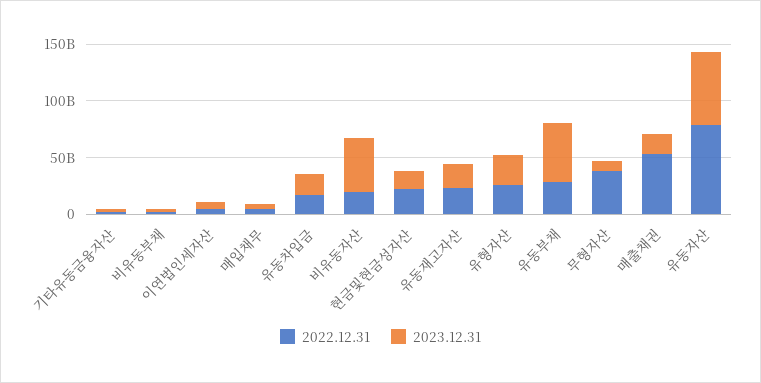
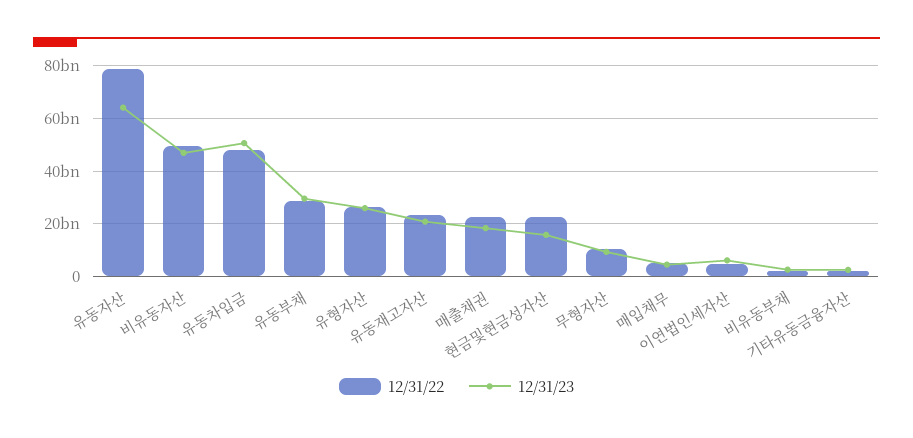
  {
    "2022.12.31": {
      "기타유동금융자산": 2500000000,
      "비유동부채": 2500000000,
      "이연법인세자산": 5000000000,
      "매입채무": 5000000000,
-     "유동차입금": 20000000000,
+     "유동차입금": 47500000000,
-     "비유동자산": 20000000000,
+     "비유동자산": 50000000000,
      "현금및현금성자산": 22500000000,
      "유동재고자산": 22500000000,
      "유형자산": 25000000000,
      "유동부채": 27500000000,
-     "무형자산": 40000000000,
+     "무형자산": 10000000000,
-     "매출채권": 50000000000,
+     "매출채권": 22500000000,
      "유동자산": 80000000000
    },
    "2023.12.31": {
      "기타유동금융자산": 2500000000,
      "비유동부채": 2500000000,
      "이연법인세자산": 5000000000,
      "매입채무": 5000000000,
-     "유동차입금": 20000000000,
+     "유동차입금": 50000000000,
      "비유동자산": 47500000000,
      "현금및현금성자산": 15000000000,
      "유동재고자산": 20000000000,
      "유형자산": 25000000000,
-     "유동부채": 50000000000,
+     "유동부채": 30000000000,
      "무형자산": 10000000000,
      "매출채권": 17500000000,
      "유동자산": 65000000000
    }
  }

